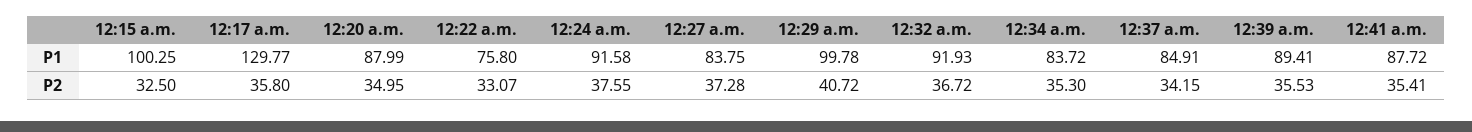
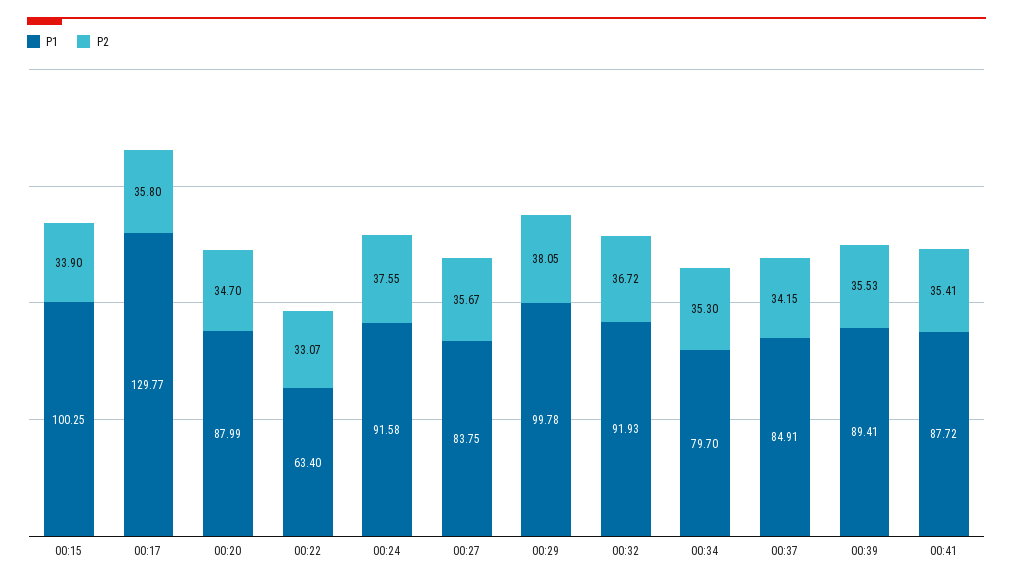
  {
    "P1": {
      "12:15 a.m.": 100.25,
      "12:17 a.m.": 129.77,
      "12:20 a.m.": 87.99,
-     "12:22 a.m.": 75.8,
+     "12:22 a.m.": 63.4,
      "12:24 a.m.": 91.58,
      "12:27 a.m.": 83.75,
      "12:29 a.m.": 99.78,
      "12:32 a.m.": 91.93,
-     "12:34 a.m.": 83.72,
+     "12:34 a.m.": 79.7,
      "12:37 a.m.": 84.91,
      "12:39 a.m.": 89.41,
      "12:41 a.m.": 87.72
    },
    "P2": {
-     "12:15 a.m.": 32.5,
+     "12:15 a.m.": 33.9,
      "12:17 a.m.": 35.8,
-     "12:20 a.m.": 34.95,
+     "12:20 a.m.": 34.7,
      "12:22 a.m.": 33.07,
      "12:24 a.m.": 37.55,
-     "12:27 a.m.": 37.28,
+     "12:27 a.m.": 35.67,
-     "12:29 a.m.": 40.72,
+     "12:29 a.m.": 38.05,
      "12:32 a.m.": 36.72,
      "12:34 a.m.": 35.3,
      "12:37 a.m.": 34.15,
      "12:39 a.m.": 35.53,
      "12:41 a.m.": 35.41
    }
  }

